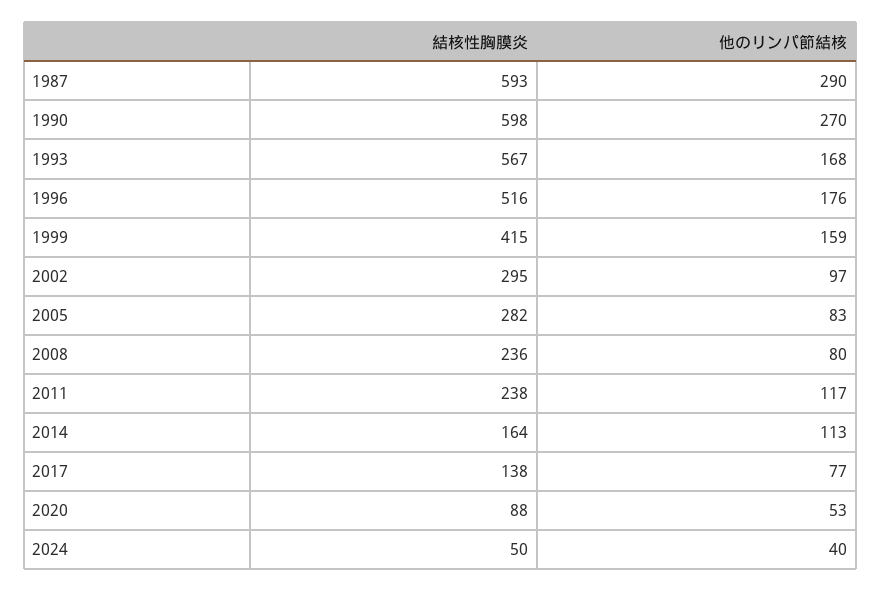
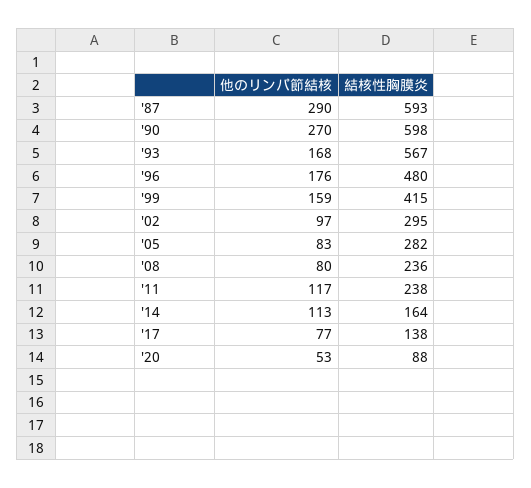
  {
    "結核性胸膜炎": {
      "1987": 593,
      "1990": 598,
      "1993": 567,
-     "1996": 516,
+     "1996": 480,
      "1999": 415,
      "2002": 295,
      "2005": 282,
      "2008": 236,
      "2011": 238,
      "2014": 164,
      "2017": 138,
-     "2020": 88,
+     "2020": 88
-     "2024": 50
    },
    "他のリンパ節結核": {
      "1987": 290,
      "1990": 270,
      "1993": 168,
      "1996": 176,
      "1999": 159,
      "2002": 97,
      "2005": 83,
      "2008": 80,
      "2011": 117,
      "2014": 113,
      "2017": 77,
-     "2020": 53,
+     "2020": 53
-     "2024": 40
    }
  }

